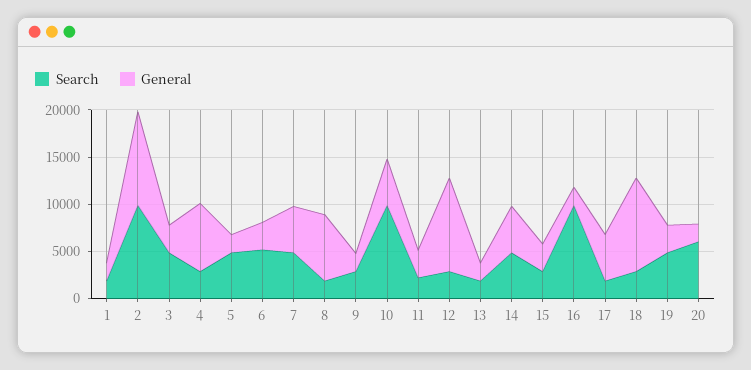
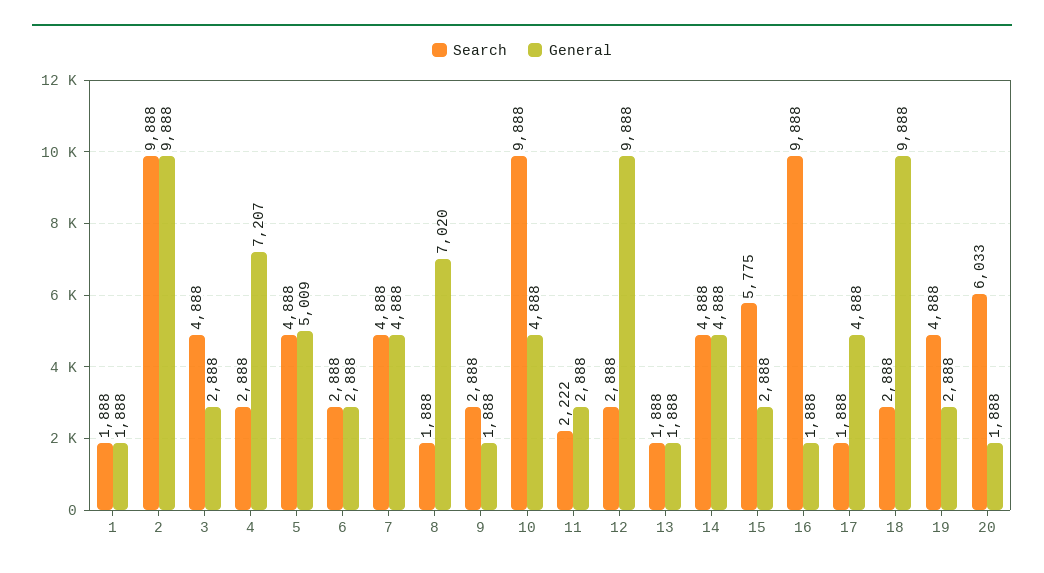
  {
    "Search": {
      "1": 1888,
      "2": 9888,
      "3": 4888,
      "4": 2888,
      "5": 4888,
-     "6": 5000,
+     "6": 2888,
      "7": 4888,
      "8": 1888,
      "9": 2888,
      "10": 9888,
      "11": 2222,
      "12": 2888,
      "13": 1888,
      "14": 4888,
-     "15": 3000,
+     "15": 5775,
      "16": 9888,
      "17": 1888,
      "18": 2888,
      "19": 4888,
      "20": 6033
    },
    "General": {
      "1": 1888,
      "2": 9888,
      "3": 2888,
      "4": 7207,
-     "5": 2000,
+     "5": 5009,
      "6": 2888,
      "7": 4888,
      "8": 7020,
      "9": 1888,
      "10": 4888,
      "11": 2888,
      "12": 9888,
      "13": 1888,
      "14": 4888,
      "15": 2888,
      "16": 1888,
      "17": 4888,
      "18": 9888,
      "19": 2888,
      "20": 1888
    }
  }

